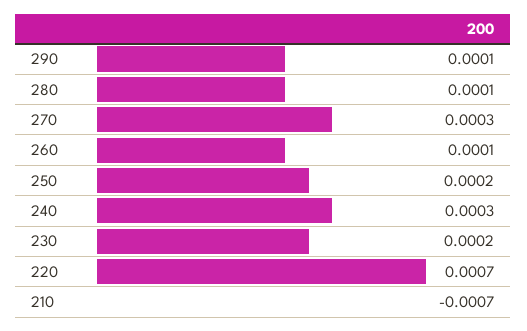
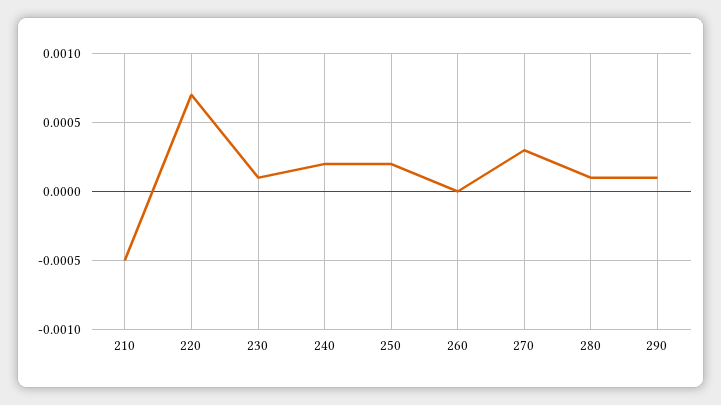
  {
    "290": 0.0001,
    "280": 0.0001,
    "270": 0.0003,
-   "260": 0.0001,
+   "260": 0,
    "250": 0.0002,
-   "240": 0.0003,
+   "240": 0.0002,
-   "230": 0.0002,
+   "230": 0.0001,
    "220": 0.0007,
-   "210": -0.0007
+   "210": -0.0005
  }

